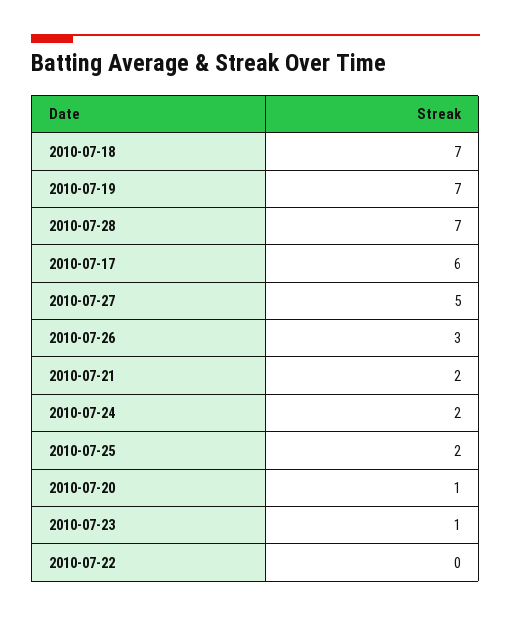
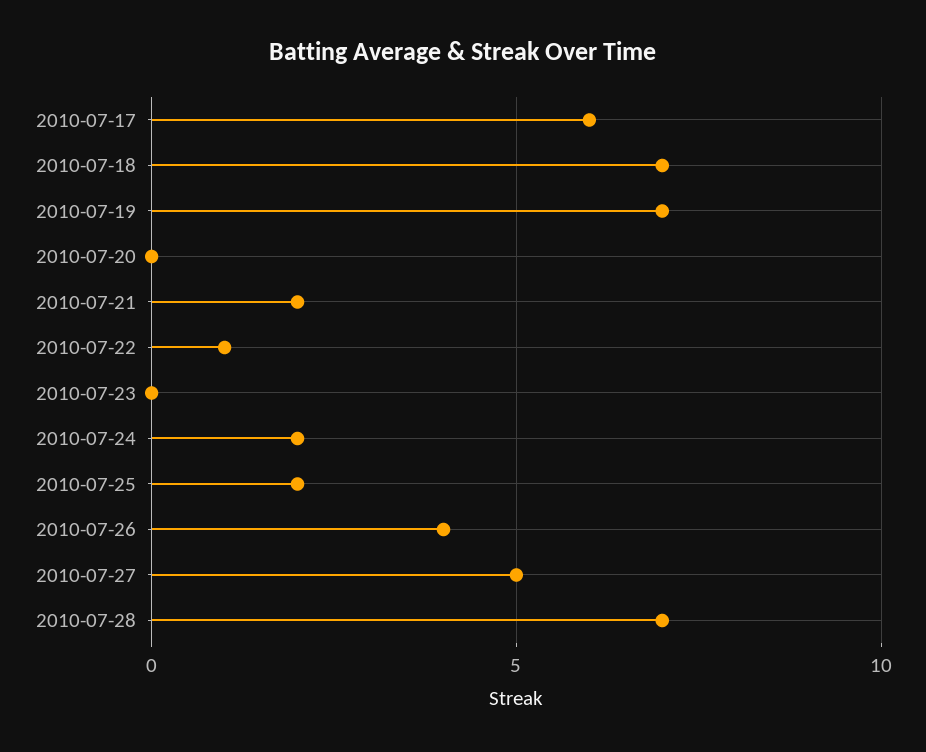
  {
    "2010-07-18": 7,
    "2010-07-19": 7,
    "2010-07-28": 7,
    "2010-07-17": 6,
    "2010-07-27": 5,
-   "2010-07-26": 3,
+   "2010-07-26": 4,
    "2010-07-21": 2,
    "2010-07-24": 2,
    "2010-07-25": 2,
-   "2010-07-20": 1,
+   "2010-07-20": 0,
-   "2010-07-23": 1,
+   "2010-07-23": 0,
-   "2010-07-22": 0
+   "2010-07-22": 1
  }

